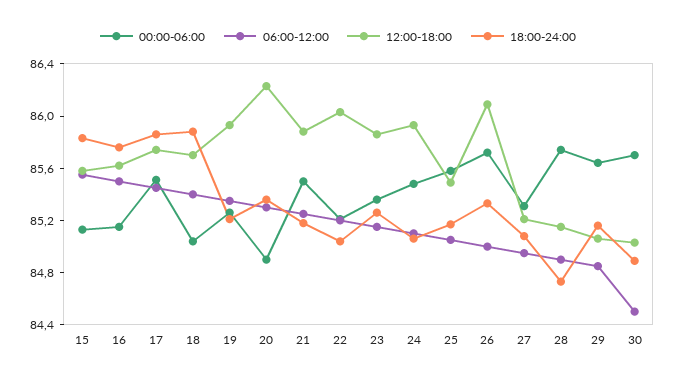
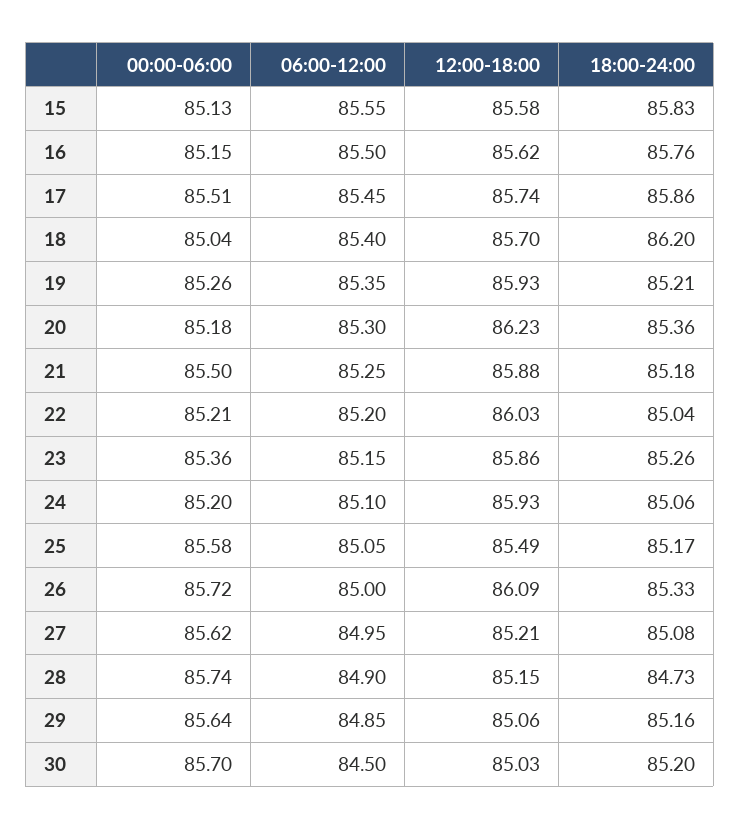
  {
    "00:00-06:00": {
      "15": 85.13,
      "16": 85.15,
      "17": 85.51,
      "18": 85.04,
      "19": 85.26,
-     "20": 84.9,
+     "20": 85.18,
      "21": 85.5,
      "22": 85.21,
      "23": 85.36,
-     "24": 85.5,
+     "24": 85.2,
      "25": 85.58,
      "26": 85.72,
-     "27": 85.3,
+     "27": 85.62,
      "28": 85.74,
      "29": 85.64,
      "30": 85.7
    },
    "06:00-12:00": {
      "15": 85.55,
      "16": 85.5,
      "17": 85.45,
      "18": 85.4,
      "19": 85.35,
      "20": 85.3,
      "21": 85.25,
      "22": 85.2,
      "23": 85.15,
      "24": 85.1,
      "25": 85.05,
      "26": 85,
      "27": 84.95,
      "28": 84.9,
      "29": 84.85,
      "30": 84.5
    },
    "12:00-18:00": {
      "15": 85.58,
      "16": 85.62,
      "17": 85.74,
      "18": 85.7,
      "19": 85.93,
      "20": 86.23,
      "21": 85.88,
      "22": 86.03,
      "23": 85.86,
      "24": 85.93,
      "25": 85.49,
      "26": 86.09,
      "27": 85.21,
      "28": 85.15,
      "29": 85.06,
      "30": 85.03
    },
    "18:00-24:00": {
      "15": 85.83,
      "16": 85.76,
      "17": 85.86,
-     "18": 85.9,
+     "18": 86.2,
      "19": 85.21,
      "20": 85.36,
      "21": 85.18,
      "22": 85.04,
      "23": 85.26,
      "24": 85.06,
      "25": 85.17,
      "26": 85.33,
      "27": 85.08,
      "28": 84.73,
      "29": 85.16,
-     "30": 84.9
+     "30": 85.2
    }
  }

